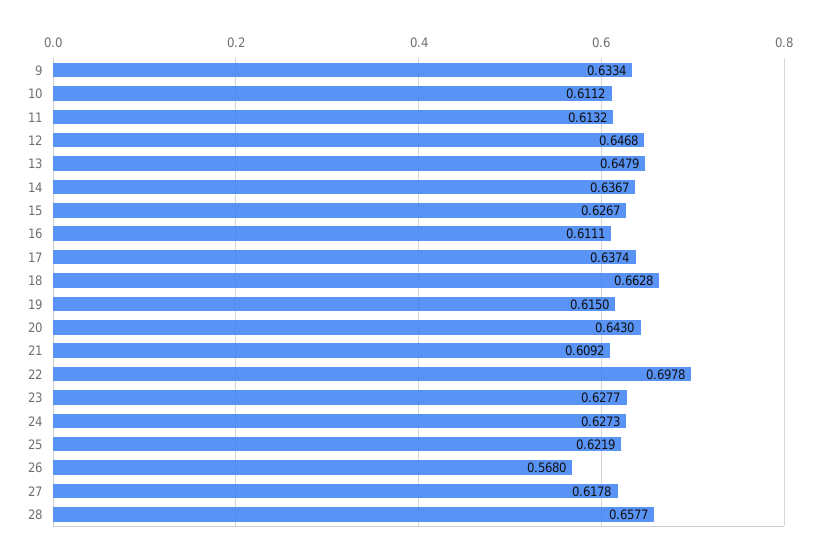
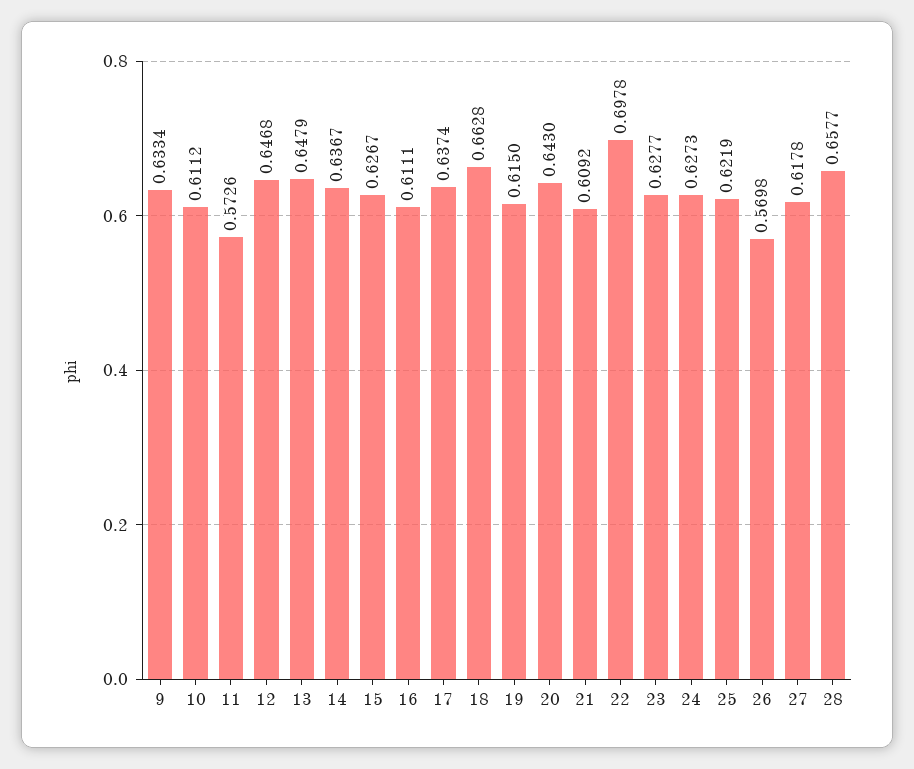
  {
    "9": 0.6334,
    "10": 0.6112,
-   "11": 0.6132,
+   "11": 0.5726,
    "12": 0.6468,
    "13": 0.6479,
    "14": 0.6367,
    "15": 0.6267,
    "16": 0.6111,
    "17": 0.6374,
    "18": 0.6628,
    "19": 0.615,
    "20": 0.643,
    "21": 0.6092,
    "22": 0.6978,
    "23": 0.6277,
    "24": 0.6273,
    "25": 0.6219,
-   "26": 0.568,
+   "26": 0.5698,
    "27": 0.6178,
    "28": 0.6577
  }

